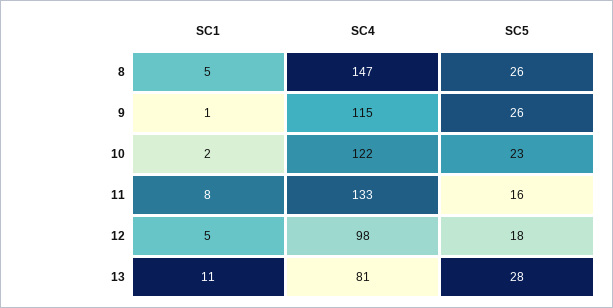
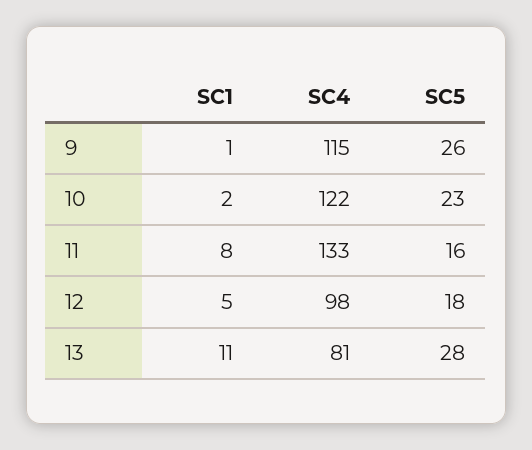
  {
    "SC1": {
-     "8": 5,
      "9": 1,
      "10": 2,
      "11": 8,
      "12": 5,
      "13": 11
    },
    "SC4": {
-     "8": 147,
      "9": 115,
      "10": 122,
      "11": 133,
      "12": 98,
      "13": 81
    },
    "SC5": {
-     "8": 26,
      "9": 26,
      "10": 23,
      "11": 16,
      "12": 18,
      "13": 28
    }
  }

